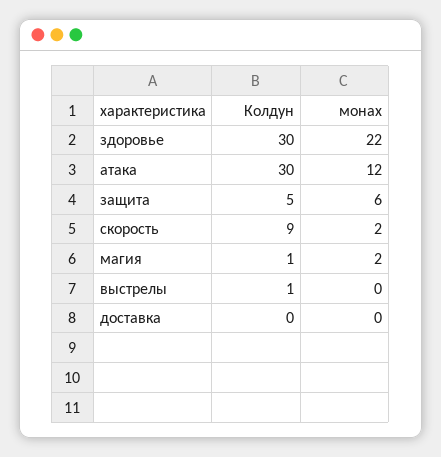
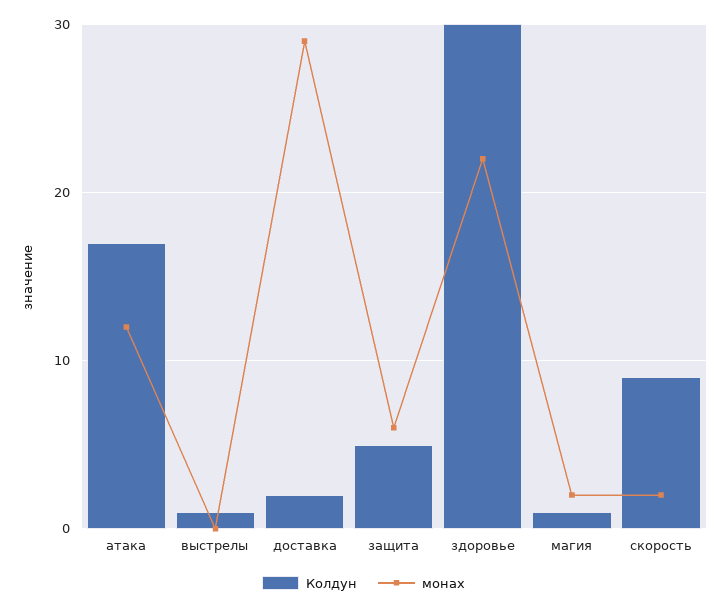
  {
    "Колдун": {
      "здоровье": 30,
-     "атака": 30,
+     "атака": 17,
      "защита": 5,
      "скорость": 9,
      "магия": 1,
      "выстрелы": 1,
-     "доставка": 0
+     "доставка": 2
    },
    "монах": {
      "здоровье": 22,
      "атака": 12,
      "защита": 6,
      "скорость": 2,
      "магия": 2,
      "выстрелы": 0,
-     "доставка": 0
+     "доставка": 29
    }
  }

